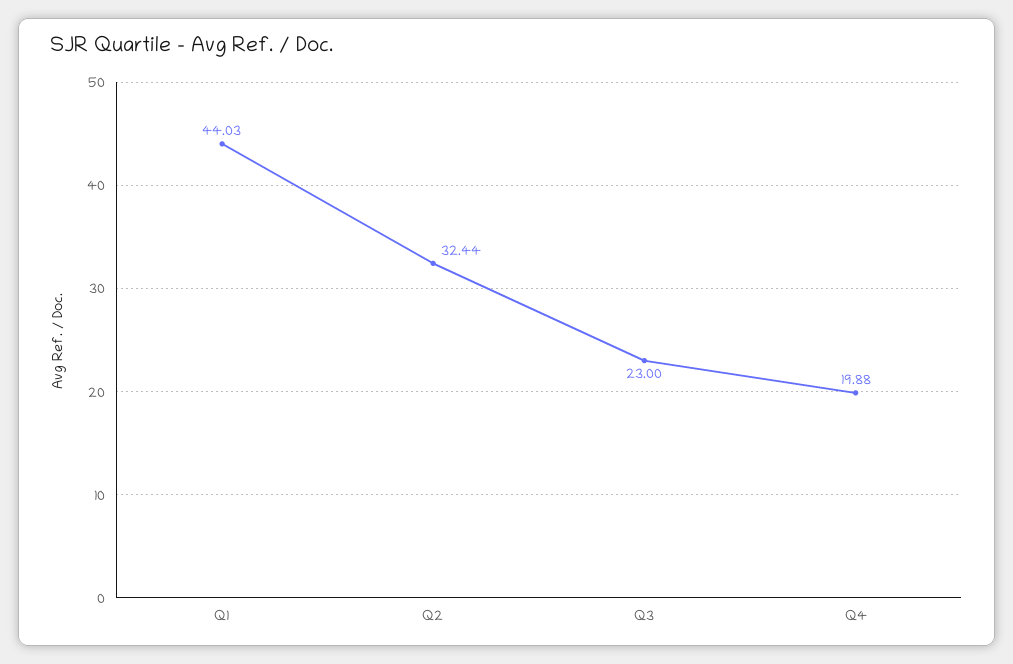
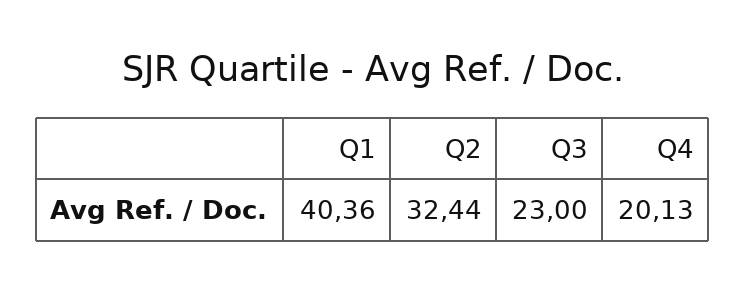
  {
-   "Q1": 44.03,
+   "Q1": 40.36,
    "Q2": 32.44,
    "Q3": 23,
-   "Q4": 19.88
+   "Q4": 20.13
  }

